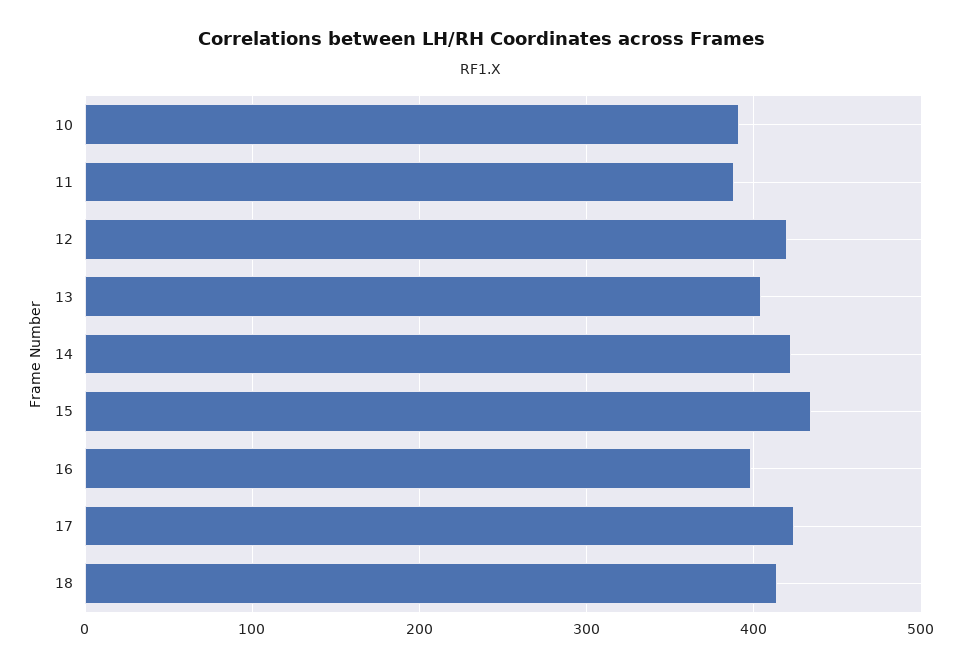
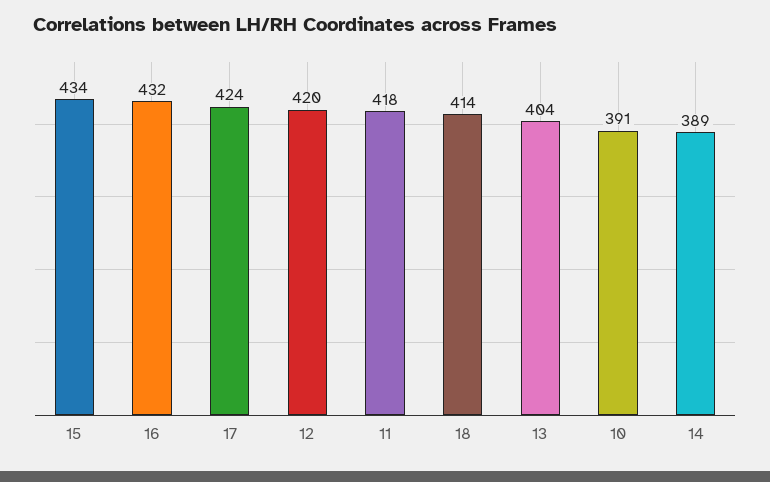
  {
    "10": 391,
-   "11": 390,
+   "11": 418,
    "12": 420,
    "13": 404,
-   "14": 420,
+   "14": 389,
    "15": 434,
-   "16": 400,
+   "16": 432,
    "17": 424,
    "18": 414
  }

